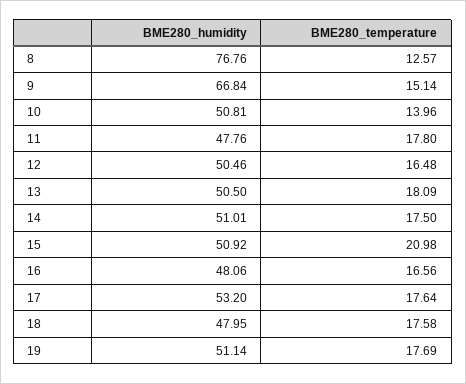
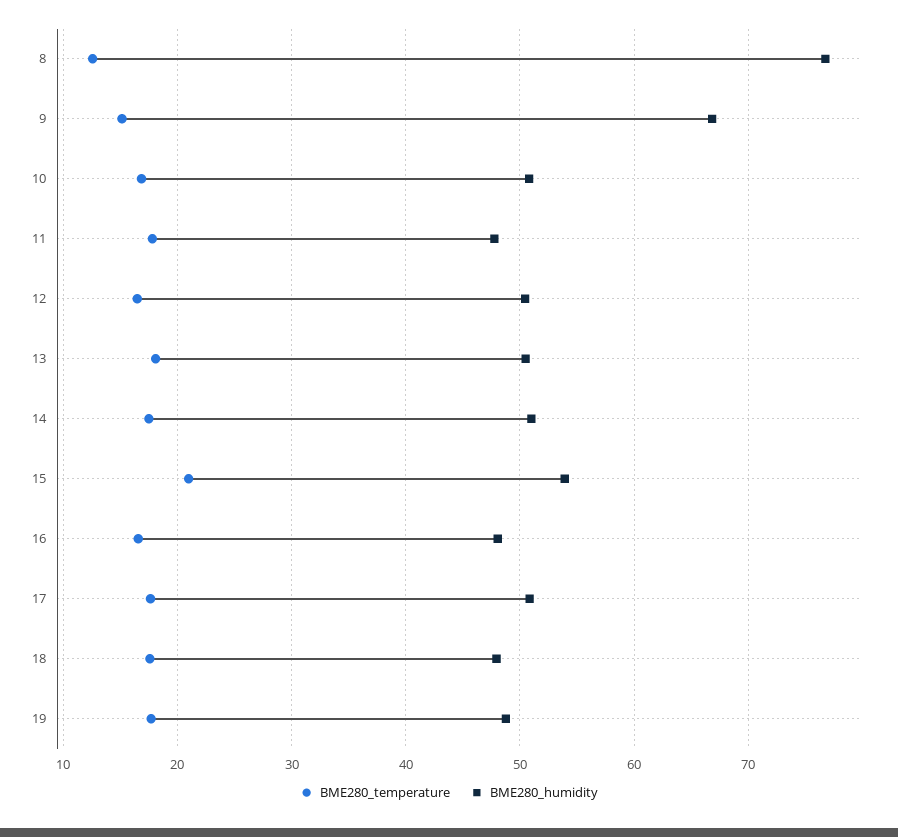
  {
    "BME280_humidity": {
      "8": 76.76,
      "9": 66.84,
      "10": 50.81,
      "11": 47.76,
      "12": 50.46,
      "13": 50.5,
      "14": 51.01,
-     "15": 50.92,
+     "15": 54,
      "16": 48.06,
-     "17": 53.2,
+     "17": 51,
      "18": 47.95,
-     "19": 51.14
+     "19": 49
    },
    "BME280_temperature": {
      "8": 12.57,
      "9": 15.14,
-     "10": 13.96,
+     "10": 17,
      "11": 17.8,
      "12": 16.48,
      "13": 18.09,
      "14": 17.5,
      "15": 20.98,
      "16": 16.56,
      "17": 17.64,
      "18": 17.58,
      "19": 17.69
    }
  }

